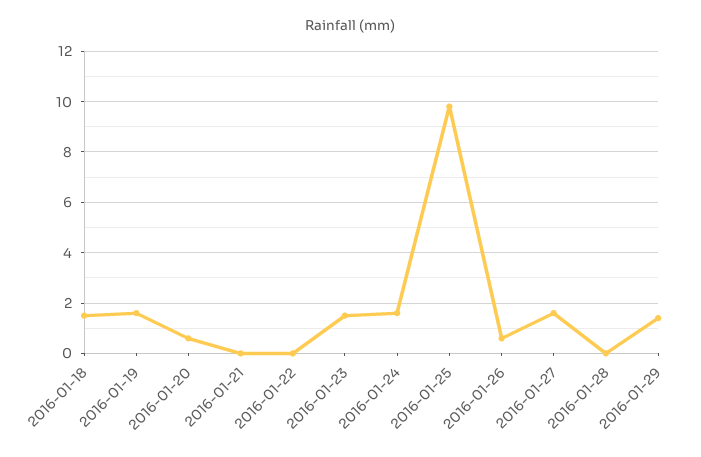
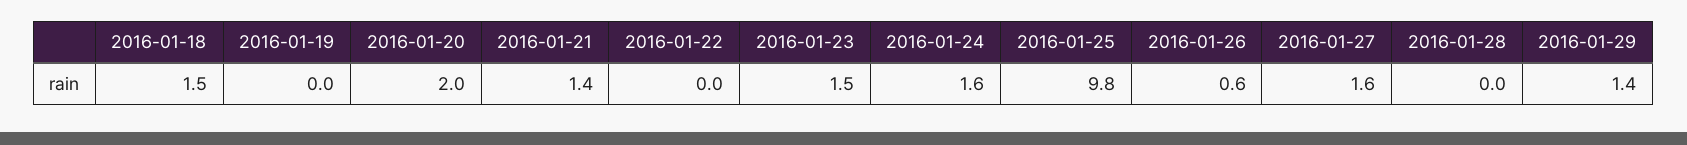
  {
    "2016-01-18": 1.5,
-   "2016-01-19": 1.5,
+   "2016-01-19": 0,
-   "2016-01-20": 0.5,
+   "2016-01-20": 2,
-   "2016-01-21": 0,
+   "2016-01-21": 1.4,
    "2016-01-22": 0,
    "2016-01-23": 1.5,
    "2016-01-24": 1.6,
    "2016-01-25": 9.8,
    "2016-01-26": 0.6,
    "2016-01-27": 1.6,
    "2016-01-28": 0,
    "2016-01-29": 1.4
  }

